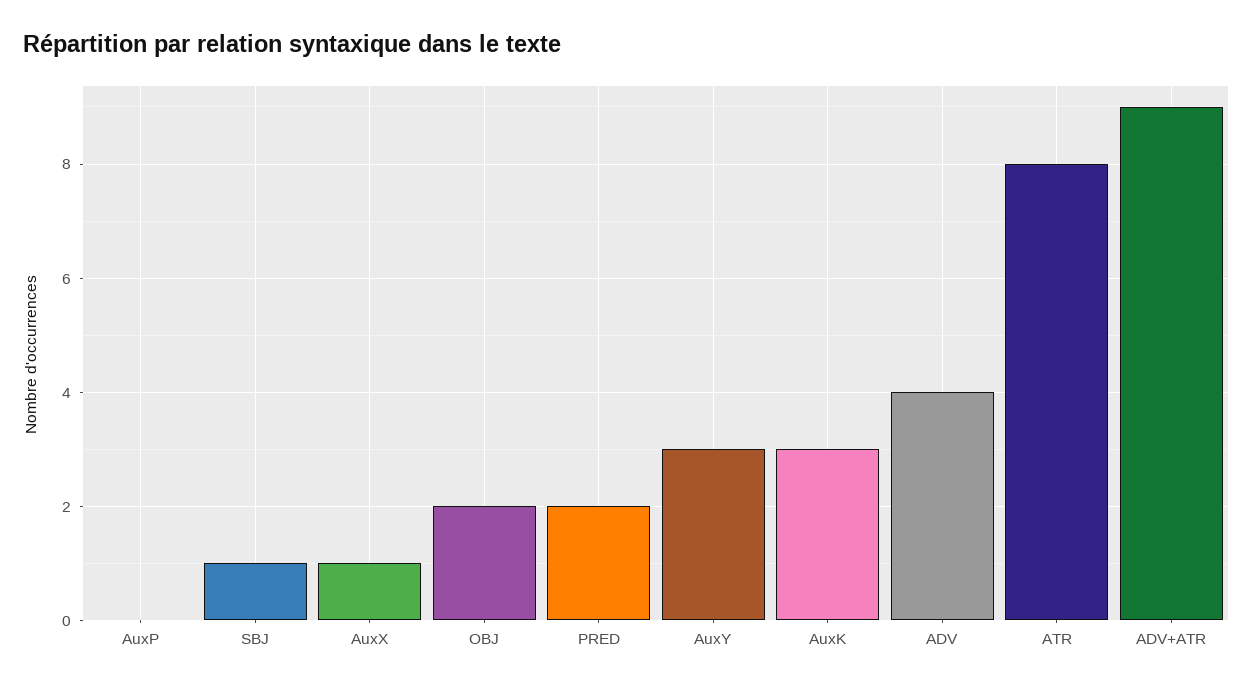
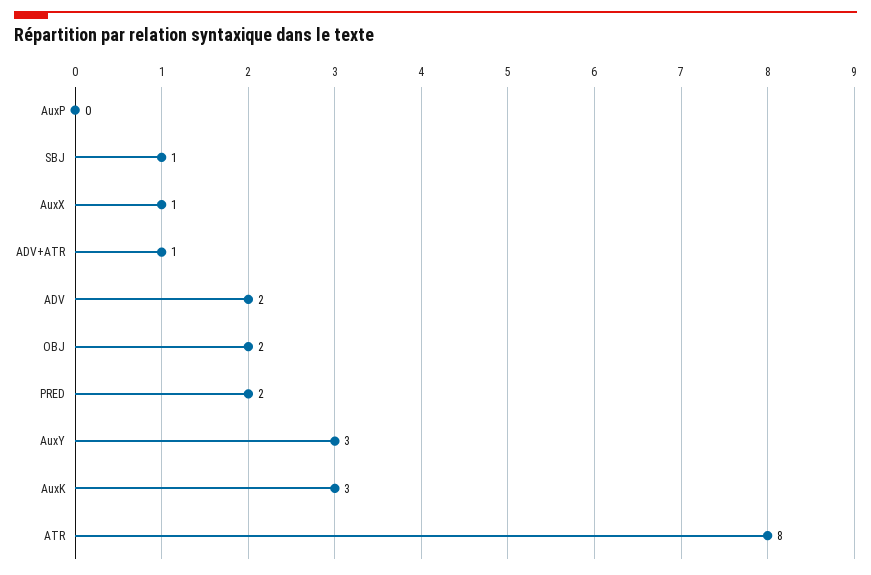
  {
    "AuxP": 0,
    "SBJ": 1,
    "AuxX": 1,
    "OBJ": 2,
    "PRED": 2,
    "AuxY": 3,
    "AuxK": 3,
-   "ADV": 4,
+   "ADV": 2,
    "ATR": 8,
-   "ADV+ATR": 9
+   "ADV+ATR": 1
  }

